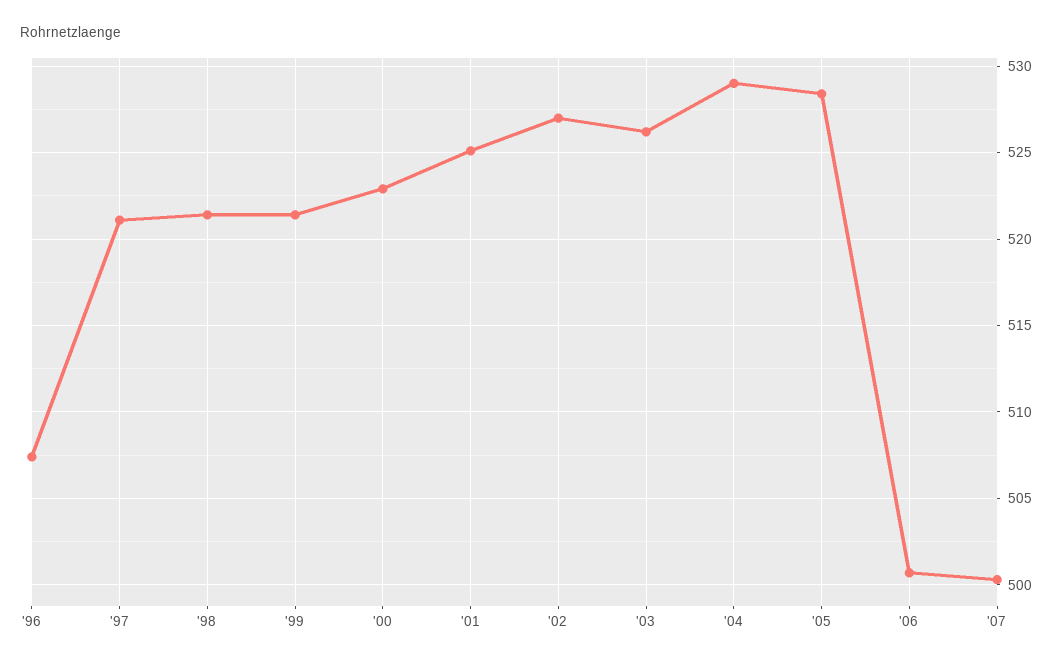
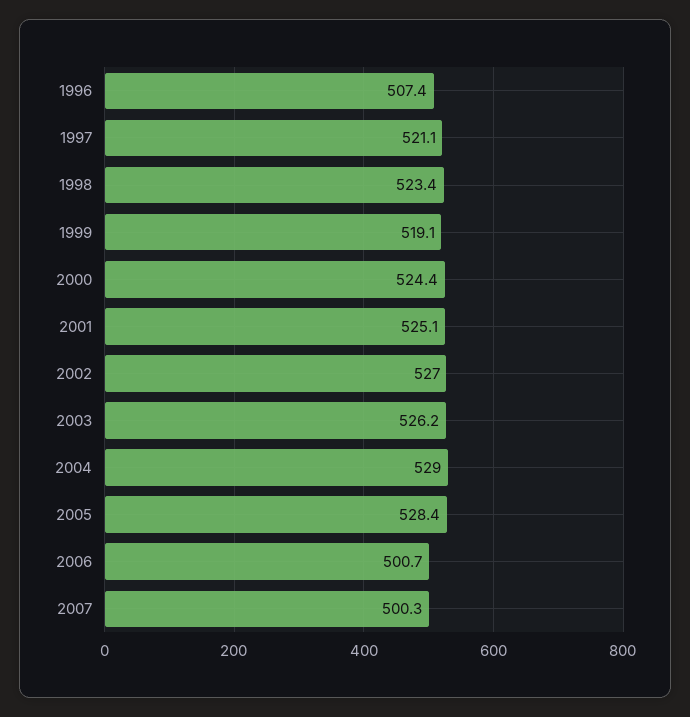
  {
    "'96": 507.4,
    "'97": 521.1,
-   "'98": 521.5,
+   "'98": 523.4,
-   "'99": 521.5,
+   "'99": 519.1,
-   "'00": 523,
+   "'00": 524.4,
    "'01": 525.1,
    "'02": 527,
    "'03": 526.2,
    "'04": 529,
    "'05": 528.4,
    "'06": 500.7,
    "'07": 500.3
  }

